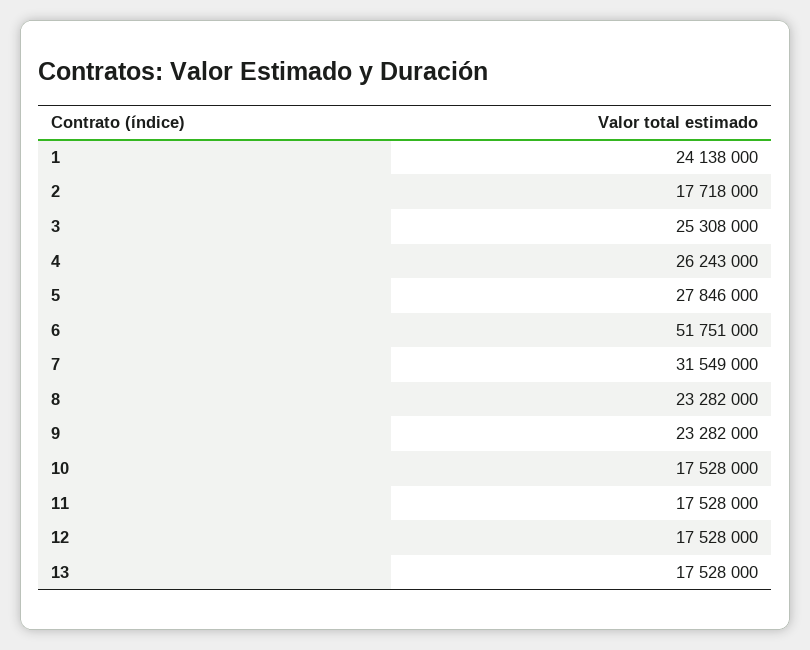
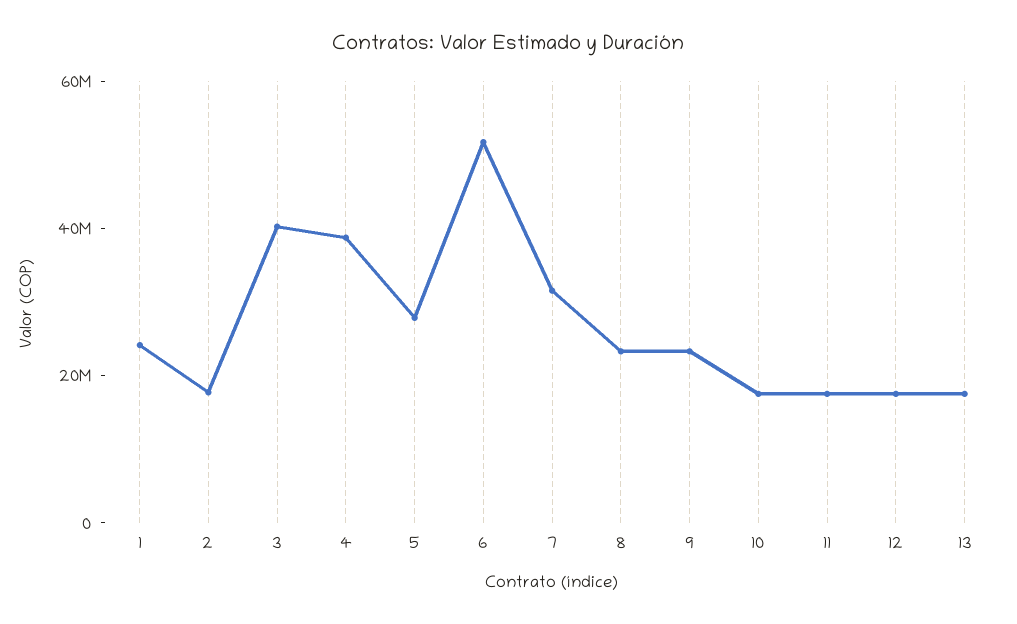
  {
    "1": 24138000,
    "2": 17718000,
-   "3": 25308000,
+   "3": 40000000,
-   "4": 26243000,
+   "4": 40000000,
    "5": 27846000,
    "6": 51751000,
    "7": 31549000,
    "8": 23282000,
    "9": 23282000,
    "10": 17528000,
    "11": 17528000,
    "12": 17528000,
    "13": 17528000
  }

